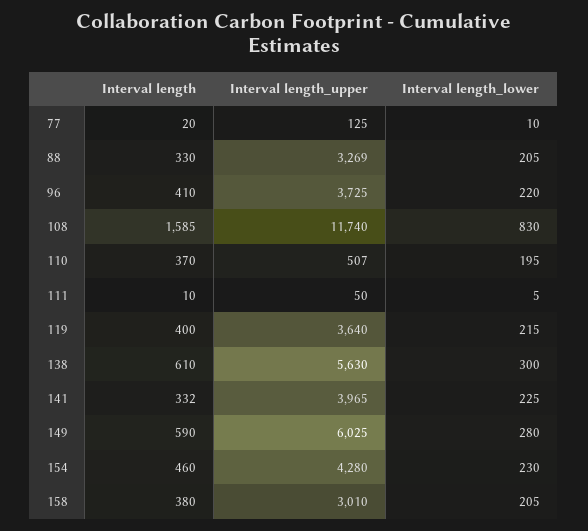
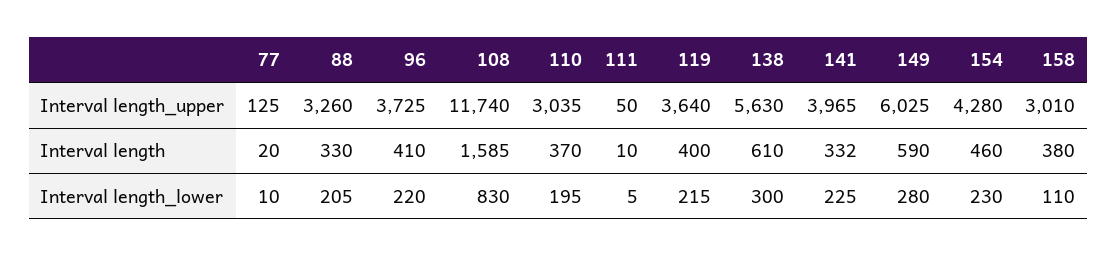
  {
    "Interval length": {
      "77": 20,
      "88": 330,
      "96": 410,
      "108": 1585,
      "110": 370,
      "111": 10,
      "119": 400,
      "138": 610,
      "141": 332,
      "149": 590,
      "154": 460,
      "158": 380
    },
    "Interval length_upper": {
      "77": 125,
-     "88": 3269,
+     "88": 3260,
      "96": 3725,
      "108": 11740,
-     "110": 507,
+     "110": 3035,
      "111": 50,
      "119": 3640,
      "138": 5630,
      "141": 3965,
      "149": 6025,
      "154": 4280,
      "158": 3010
    },
    "Interval length_lower": {
      "77": 10,
      "88": 205,
      "96": 220,
      "108": 830,
      "110": 195,
      "111": 5,
      "119": 215,
      "138": 300,
      "141": 225,
      "149": 280,
      "154": 230,
-     "158": 205
+     "158": 110
    }
  }

